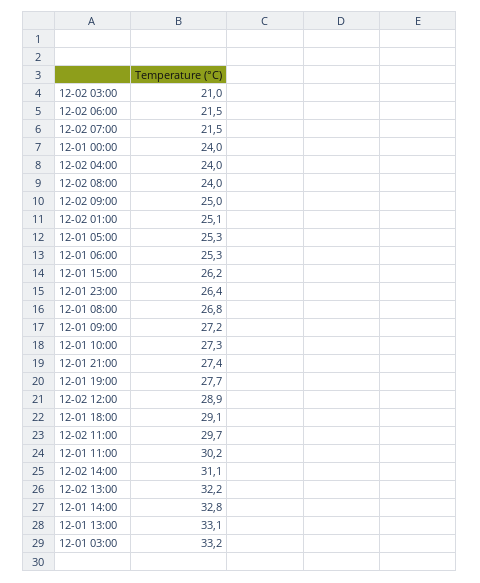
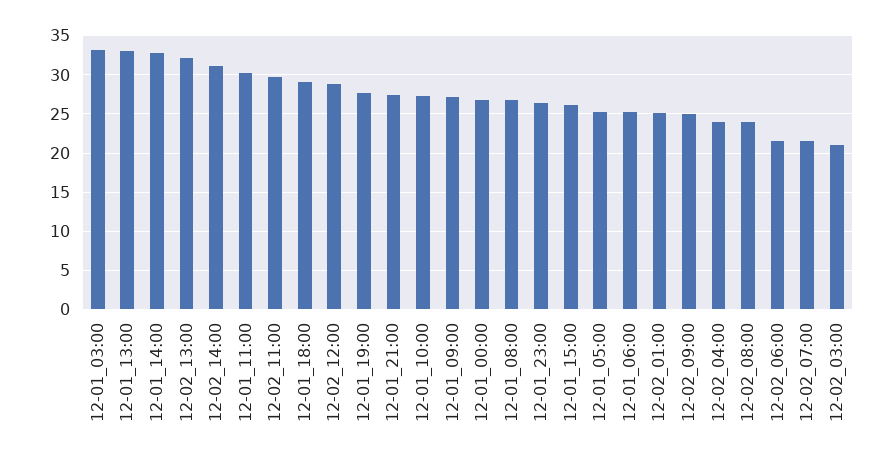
  {
    "12-02 03:00": 21,
    "12-02 06:00": 21.5,
    "12-02 07:00": 21.5,
-   "12-01 00:00": 24,
+   "12-01 00:00": 27,
    "12-02 04:00": 24,
    "12-02 08:00": 24,
    "12-02 09:00": 25,
    "12-02 01:00": 25.1,
    "12-01 05:00": 25.3,
    "12-01 06:00": 25.3,
    "12-01 15:00": 26.2,
    "12-01 23:00": 26.4,
    "12-01 08:00": 26.8,
    "12-01 09:00": 27.2,
    "12-01 10:00": 27.3,
    "12-01 21:00": 27.4,
    "12-01 19:00": 27.7,
    "12-02 12:00": 28.9,
    "12-01 18:00": 29.1,
    "12-02 11:00": 29.7,
    "12-01 11:00": 30.2,
    "12-02 14:00": 31.1,
    "12-02 13:00": 32.2,
    "12-01 14:00": 32.8,
    "12-01 13:00": 33.1,
    "12-01 03:00": 33.2
  }

